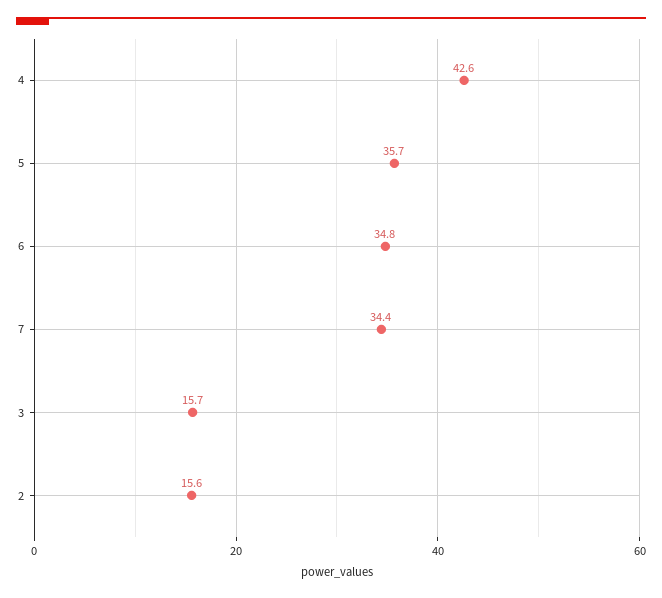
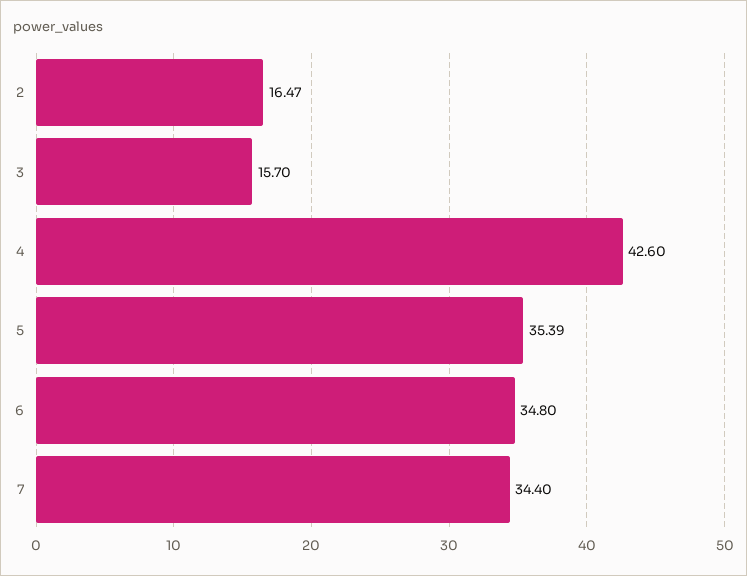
  {
    "4": 42.6,
-   "5": 35.7,
+   "5": 35.39,
    "6": 34.8,
    "7": 34.4,
    "3": 15.7,
-   "2": 15.6
+   "2": 16.47
  }

